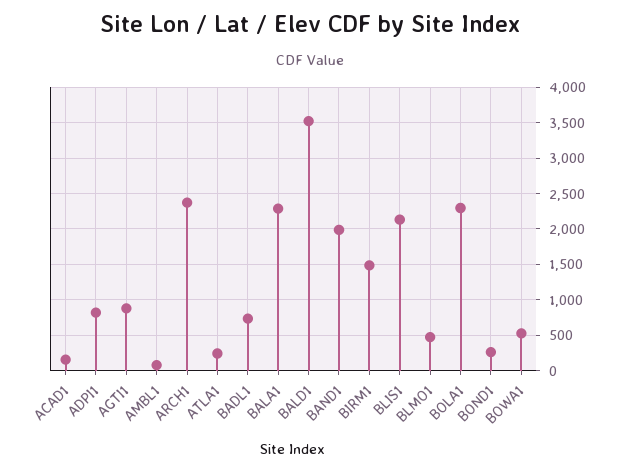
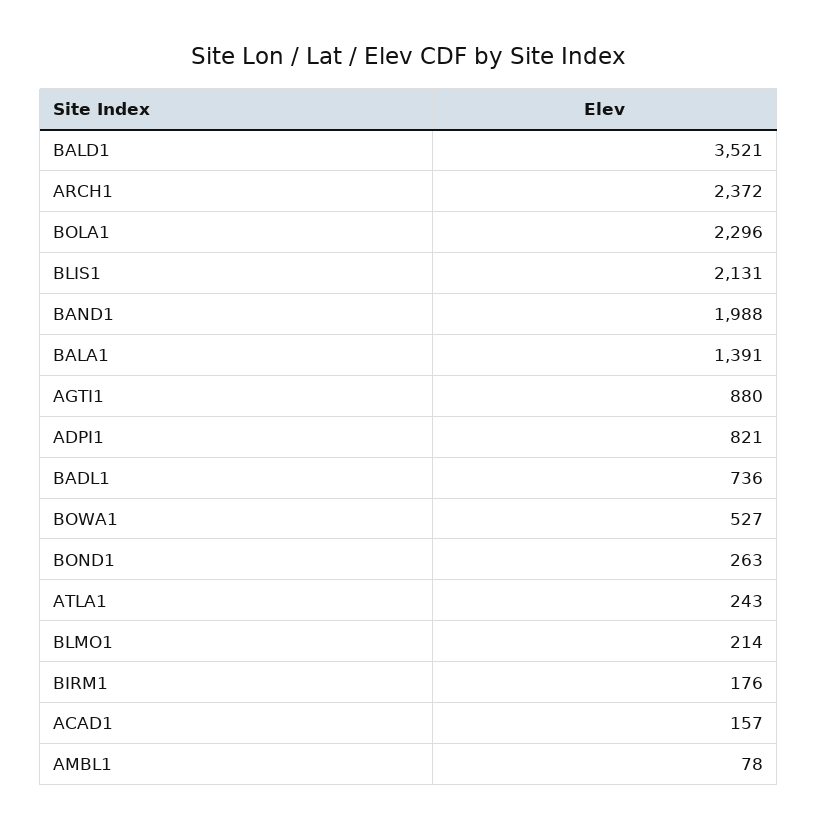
  {
    "ACAD1": 157,
    "ADPI1": 821,
    "AGTI1": 880,
    "AMBL1": 78,
    "ARCH1": 2372,
    "ATLA1": 243,
    "BADL1": 736,
-   "BALA1": 2300,
+   "BALA1": 1391,
    "BALD1": 3521,
    "BAND1": 1988,
-   "BIRM1": 1500,
+   "BIRM1": 176,
    "BLIS1": 2131,
-   "BLMO1": 500,
+   "BLMO1": 214,
    "BOLA1": 2296,
    "BOND1": 263,
    "BOWA1": 527
  }

